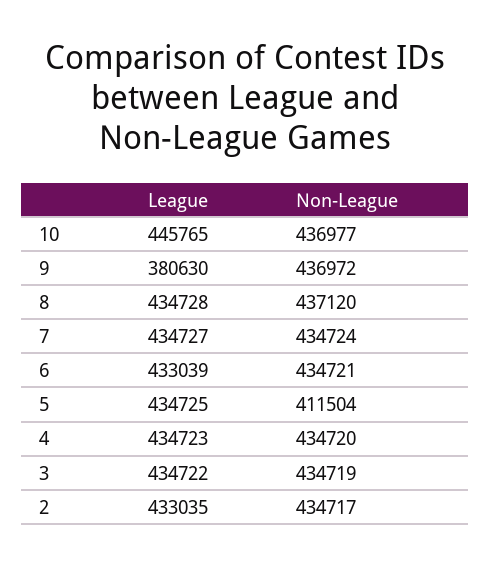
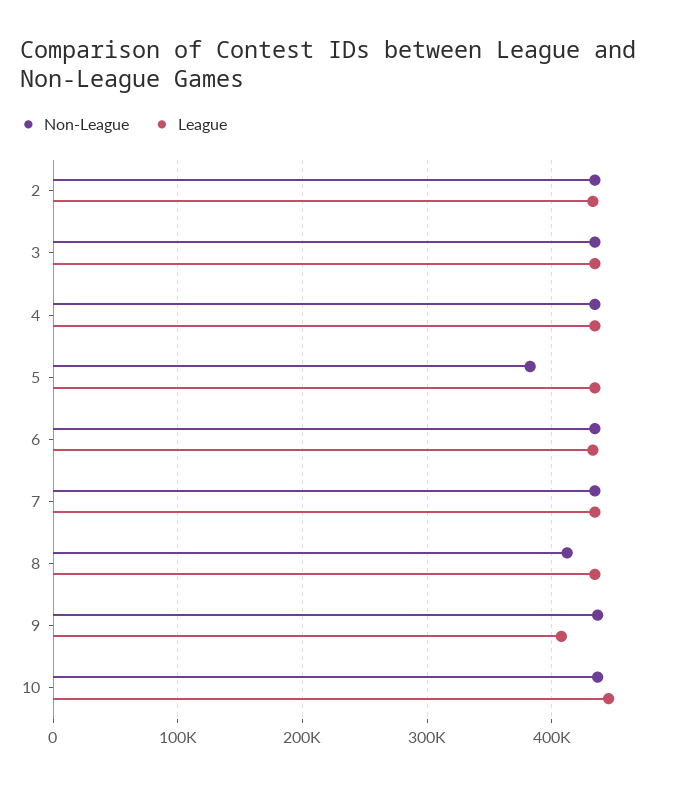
  {
    "League": {
      "10": 445765,
-     "9": 380630,
+     "9": 410000,
      "8": 434728,
      "7": 434727,
      "6": 433039,
      "5": 434725,
      "4": 434723,
      "3": 434722,
      "2": 433035
    },
    "Non-League": {
      "10": 436977,
      "9": 436972,
-     "8": 437120,
+     "8": 410000,
      "7": 434724,
      "6": 434721,
-     "5": 411504,
+     "5": 380000,
      "4": 434720,
      "3": 434719,
      "2": 434717
    }
  }

